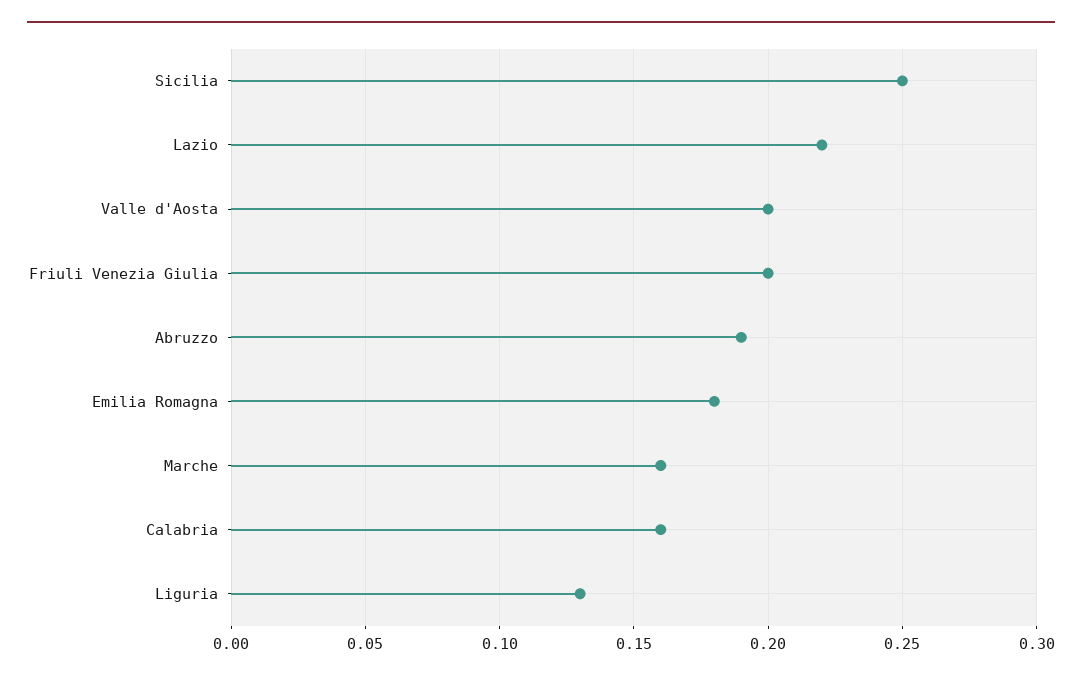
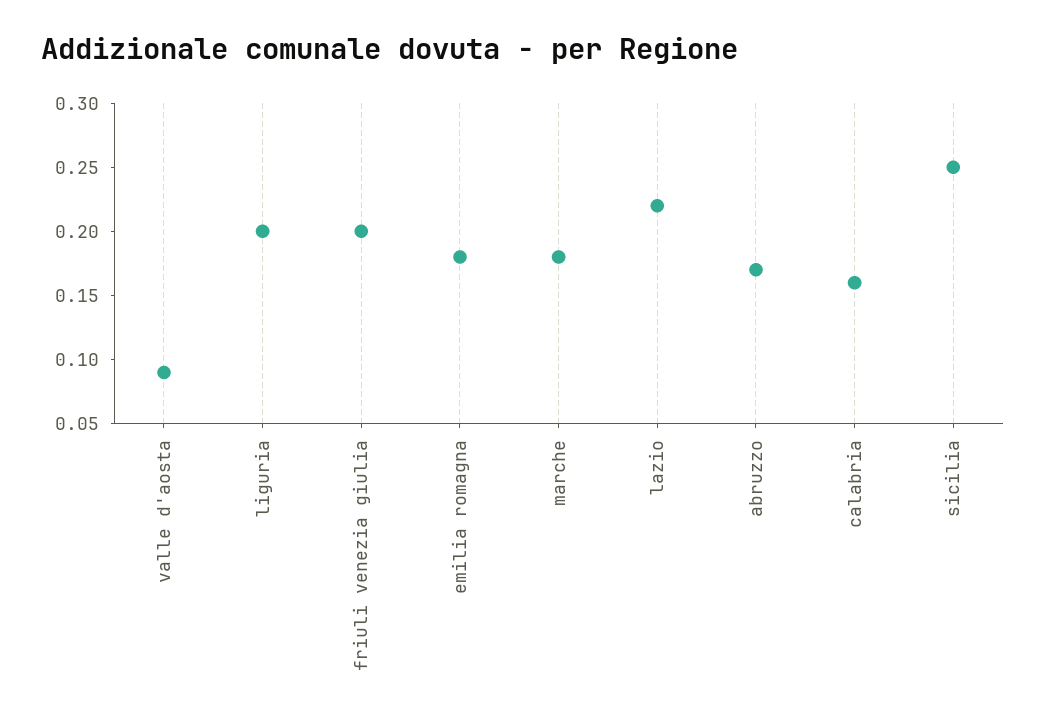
  {
    "Sicilia": 0.25,
    "Lazio": 0.22,
-   "Valle d'Aosta": 0.2,
+   "Valle d'Aosta": 0.09,
    "Friuli Venezia Giulia": 0.2,
-   "Abruzzo": 0.19,
+   "Abruzzo": 0.17,
    "Emilia Romagna": 0.18,
-   "Marche": 0.16,
+   "Marche": 0.18,
    "Calabria": 0.16,
-   "Liguria": 0.13
+   "Liguria": 0.2
  }

